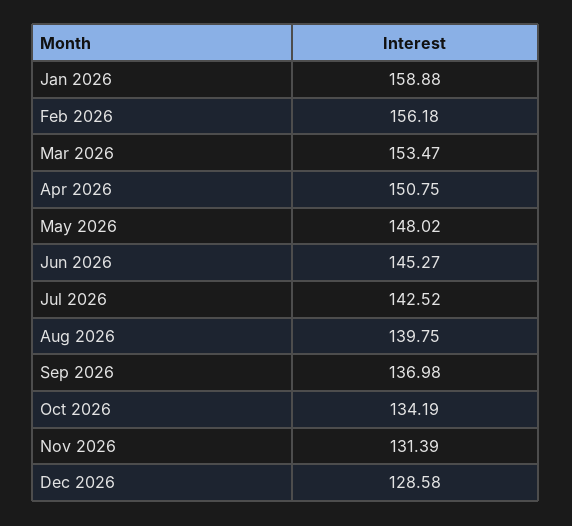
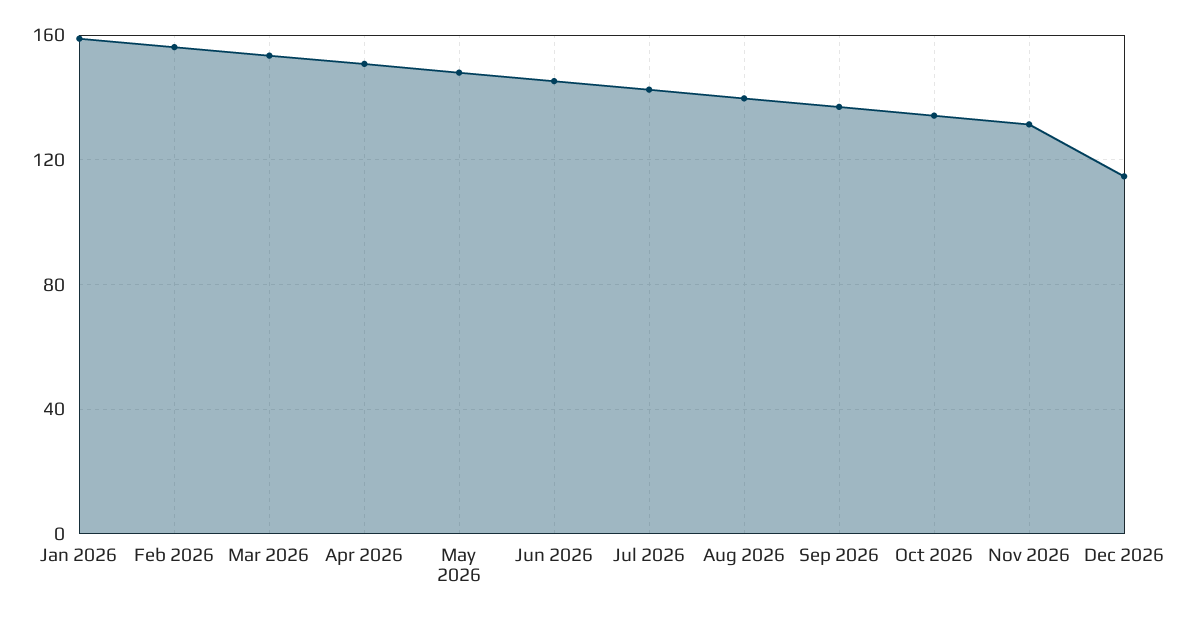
  {
    "Jan 2026": 158.88,
    "Feb 2026": 156.18,
    "Mar 2026": 153.47,
    "Apr 2026": 150.75,
    "May 2026": 148.02,
    "Jun 2026": 145.27,
    "Jul 2026": 142.52,
    "Aug 2026": 139.75,
    "Sep 2026": 136.98,
    "Oct 2026": 134.19,
    "Nov 2026": 131.39,
-   "Dec 2026": 128.58
+   "Dec 2026": 115
  }

